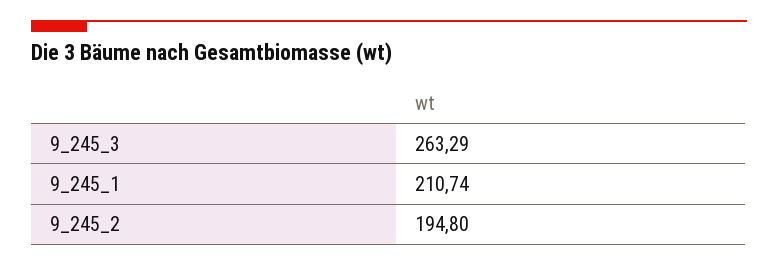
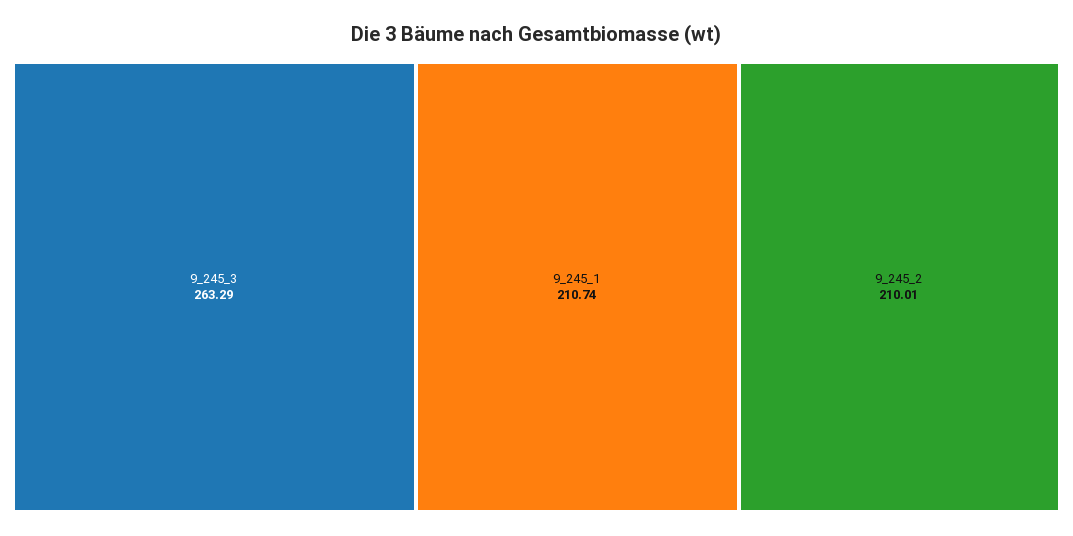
  {
    "9_245_3": 263.29,
    "9_245_1": 210.74,
-   "9_245_2": 194.8
+   "9_245_2": 210.01
  }

